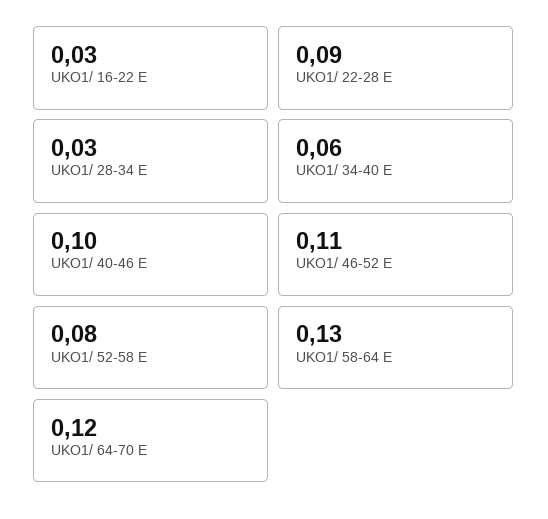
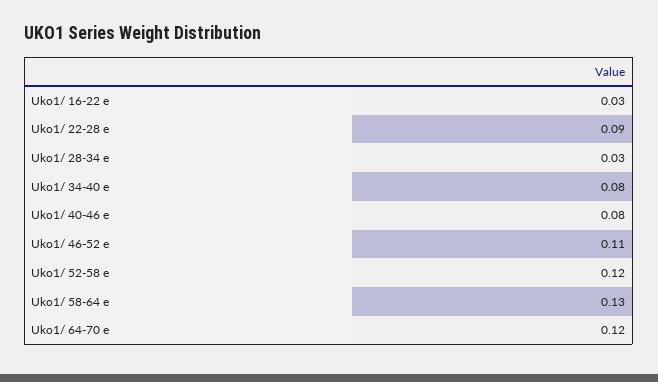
  {
    "UKO1/ 16-22 E": 0.03,
    "UKO1/ 22-28 E": 0.09,
    "UKO1/ 28-34 E": 0.03,
-   "UKO1/ 34-40 E": 0.06,
+   "UKO1/ 34-40 E": 0.08,
-   "UKO1/ 40-46 E": 0.1,
+   "UKO1/ 40-46 E": 0.08,
    "UKO1/ 46-52 E": 0.11,
-   "UKO1/ 52-58 E": 0.08,
+   "UKO1/ 52-58 E": 0.12,
    "UKO1/ 58-64 E": 0.13,
    "UKO1/ 64-70 E": 0.12
  }

